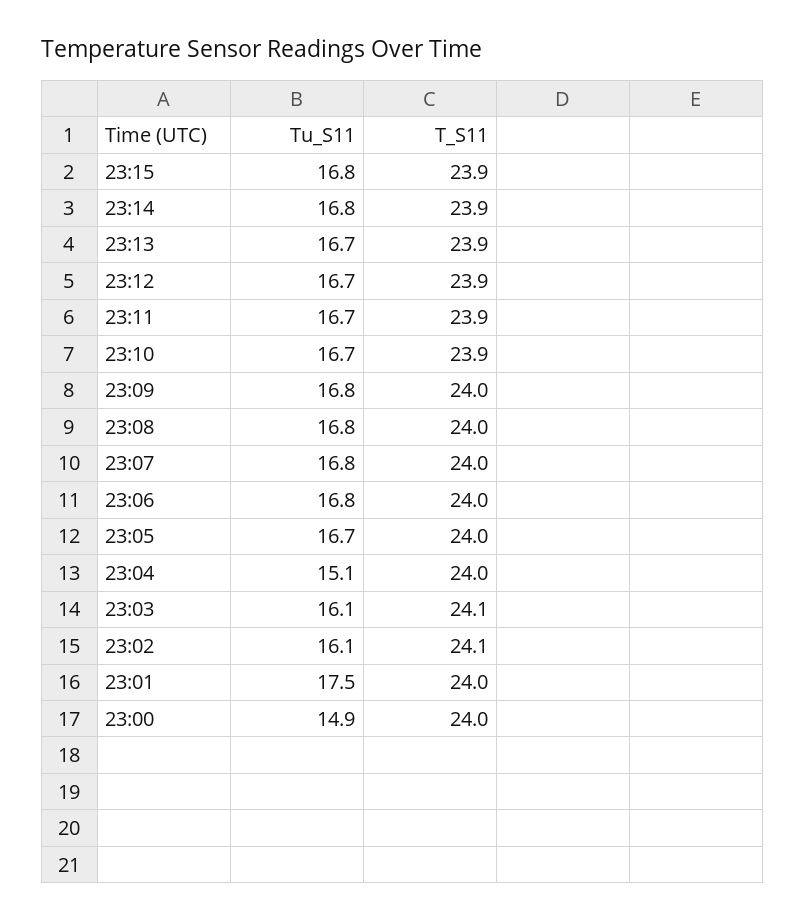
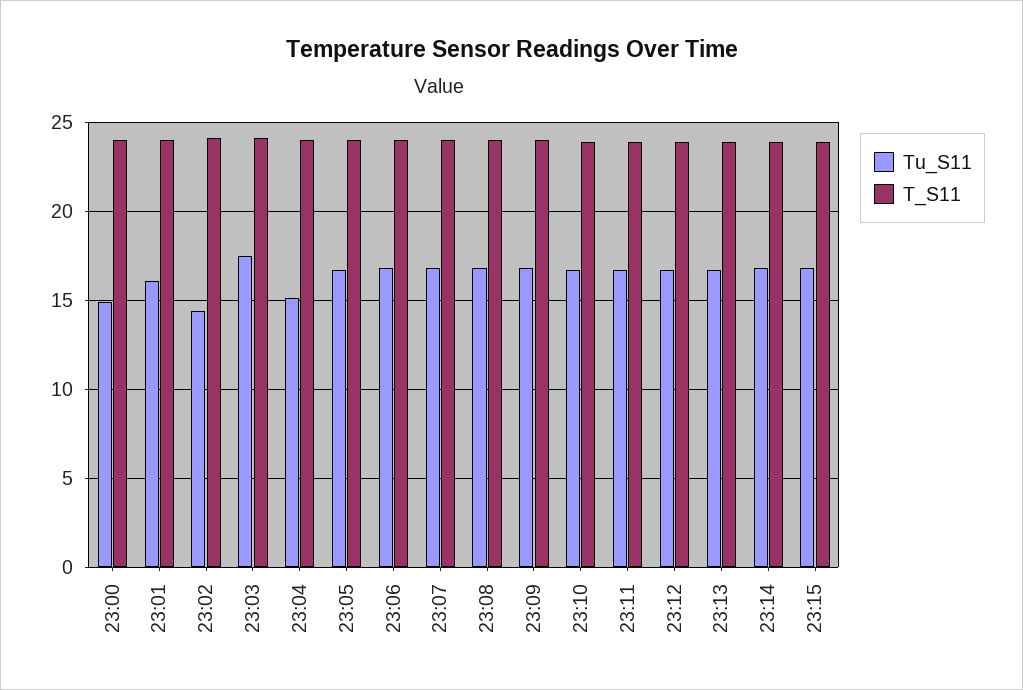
  {
    "Tu_S11": {
      "23:15": 16.8,
      "23:14": 16.8,
      "23:13": 16.7,
      "23:12": 16.7,
      "23:11": 16.7,
      "23:10": 16.7,
      "23:09": 16.8,
      "23:08": 16.8,
      "23:07": 16.8,
      "23:06": 16.8,
      "23:05": 16.7,
      "23:04": 15.1,
-     "23:03": 16.1,
+     "23:03": 17.5,
-     "23:02": 16.1,
+     "23:02": 14.5,
-     "23:01": 17.5,
+     "23:01": 16,
      "23:00": 14.9
    },
    "T_S11": {
      "23:15": 23.9,
      "23:14": 23.9,
      "23:13": 23.9,
      "23:12": 23.9,
      "23:11": 23.9,
      "23:10": 23.9,
      "23:09": 24,
      "23:08": 24,
      "23:07": 24,
      "23:06": 24,
      "23:05": 24,
      "23:04": 24,
      "23:03": 24.1,
      "23:02": 24.1,
      "23:01": 24,
      "23:00": 24
    }
  }

